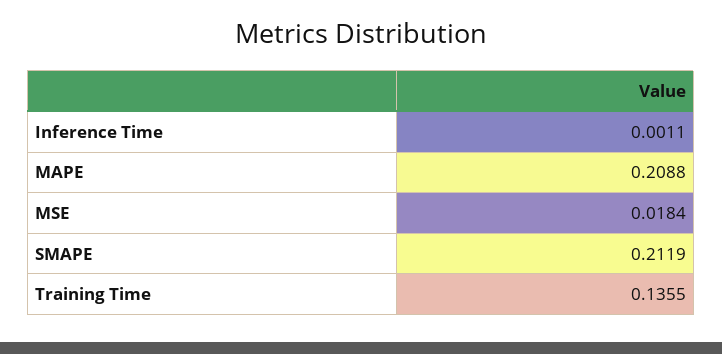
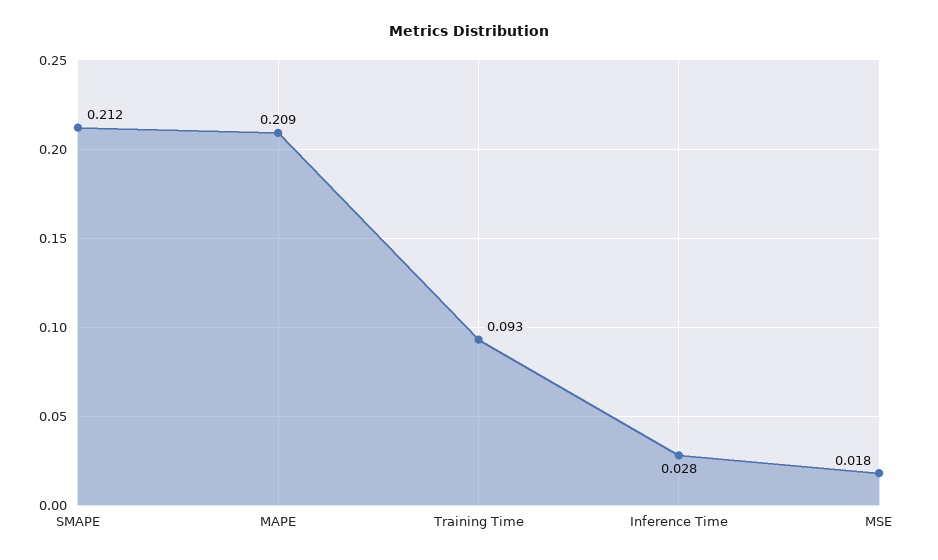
  {
-   "Inference Time": 0.0011,
+   "Inference Time": 0.028,
    "MAPE": 0.2088,
    "MSE": 0.0184,
    "SMAPE": 0.2119,
-   "Training Time": 0.1355
+   "Training Time": 0.093
  }

